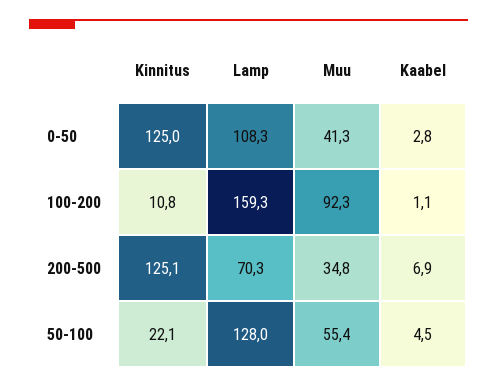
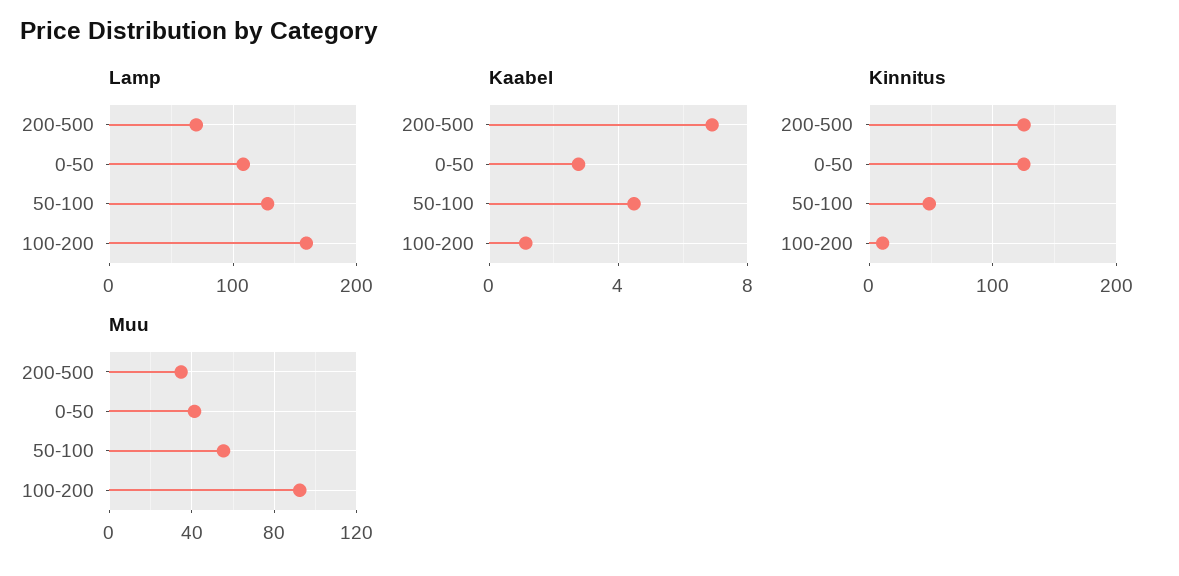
  {
    "Kinnitus": {
      "0-50": 125,
      "100-200": 10.8,
      "200-500": 125.1,
-     "50-100": 22.1
+     "50-100": 50
    },
    "Lamp": {
      "0-50": 108.3,
      "100-200": 159.3,
      "200-500": 70.3,
      "50-100": 128
    },
    "Muu": {
      "0-50": 41.3,
      "100-200": 92.3,
      "200-500": 34.8,
      "50-100": 55.4
    },
    "Kaabel": {
      "0-50": 2.8,
      "100-200": 1.1,
      "200-500": 6.9,
      "50-100": 4.5
    }
  }

